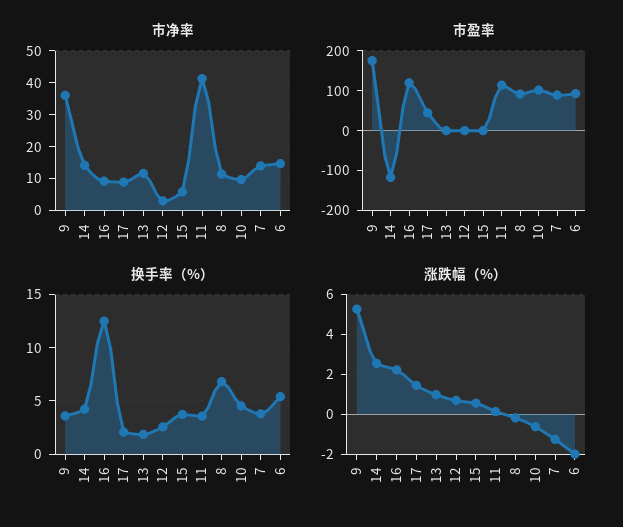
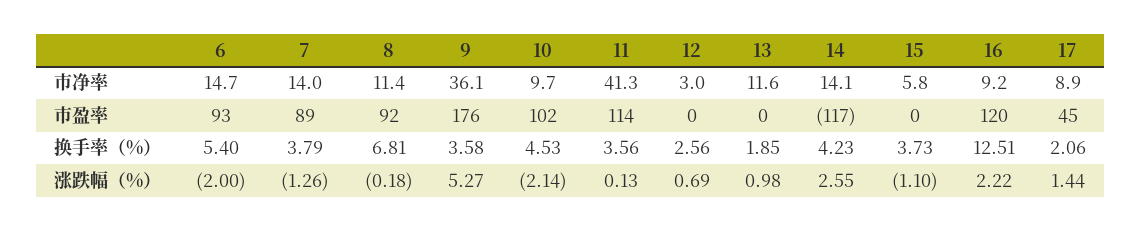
  {
    "市净率": {
      "9": 36.1,
      "14": 14.1,
      "16": 9.2,
      "17": 8.9,
      "13": 11.6,
      "12": 3,
      "15": 5.8,
      "11": 41.3,
      "8": 11.4,
      "10": 9.7,
      "7": 14,
      "6": 14.7
    },
    "市盈率": {
      "9": 176,
      "14": -117,
      "16": 120,
      "17": 45,
      "13": 0,
      "12": 0,
      "15": 0,
      "11": 114,
      "8": 92,
      "10": 102,
      "7": 89,
      "6": 93
    },
    "换手率（%）": {
      "9": 3.58,
      "14": 4.23,
      "16": 12.51,
      "17": 2.06,
      "13": 1.85,
      "12": 2.56,
      "15": 3.73,
      "11": 3.56,
      "8": 6.81,
      "10": 4.53,
      "7": 3.79,
      "6": 5.4
    },
    "涨跌幅（%）": {
      "9": 5.27,
      "14": 2.55,
      "16": 2.22,
      "17": 1.44,
      "13": 0.98,
      "12": 0.69,
-     "15": 0.5,
+     "15": -1.1,
      "11": 0.13,
      "8": -0.18,
-     "10": -0.5,
+     "10": -2.14,
      "7": -1.26,
      "6": -2
    }
  }

